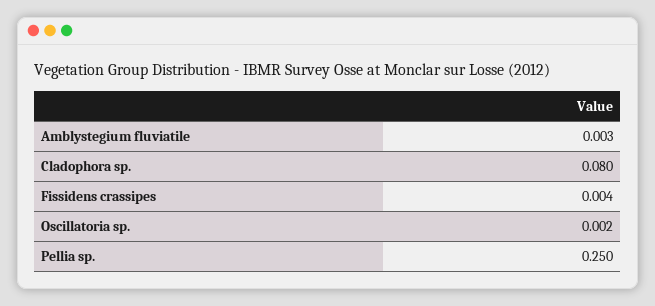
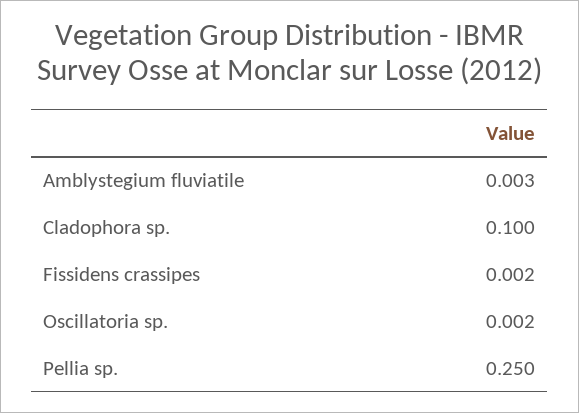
  {
    "Amblystegium fluviatile": 0.003,
-   "Cladophora sp.": 0.08,
+   "Cladophora sp.": 0.1,
-   "Fissidens crassipes": 0.004,
+   "Fissidens crassipes": 0.002,
    "Oscillatoria sp.": 0.002,
    "Pellia sp.": 0.25
  }

